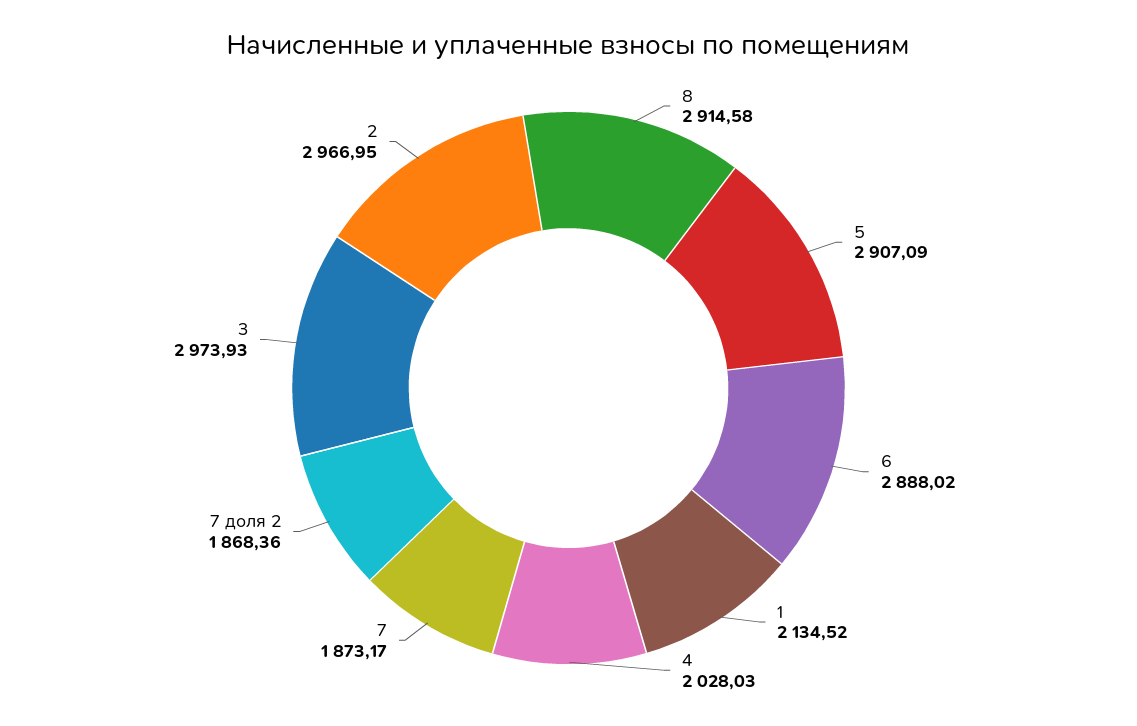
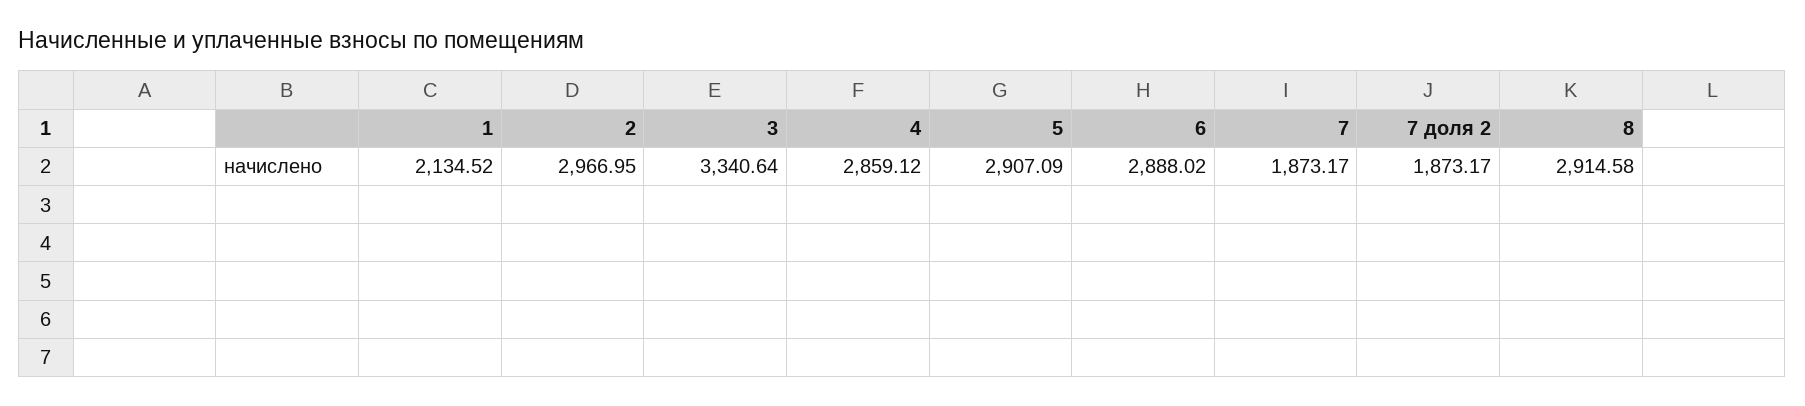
  {
    "8": 2914.58,
    "5": 2907.09,
    "6": 2888.02,
    "1": 2134.52,
-   "4": 2028.03,
+   "4": 2859.12,
    "7": 1873.17,
-   "7 доля 2": 1868.36,
+   "7 доля 2": 1873.17,
-   "3": 2973.93,
+   "3": 3340.64,
    "2": 2966.95
  }

